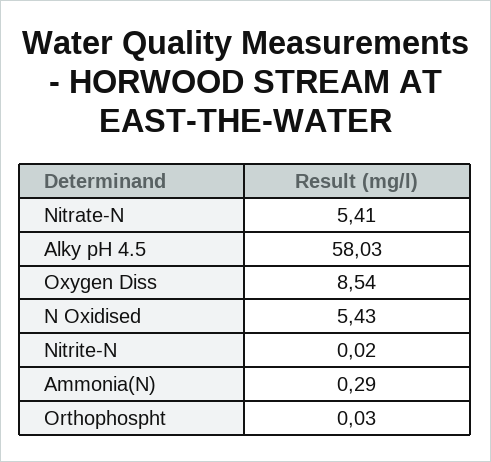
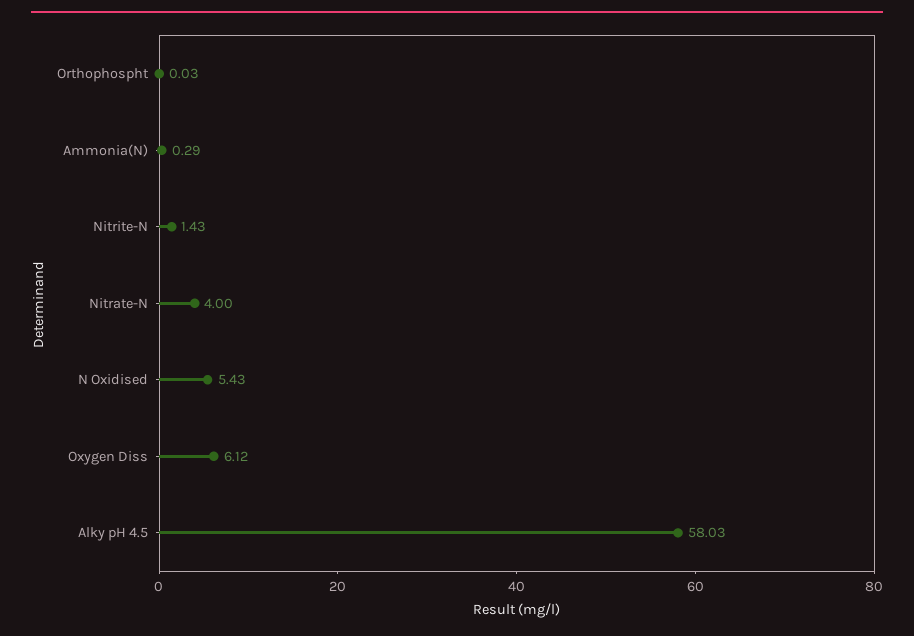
  {
-   "Nitrate-N": 5.41,
+   "Nitrate-N": 4,
    "Alky pH 4.5": 58.03,
-   "Oxygen Diss": 8.54,
+   "Oxygen Diss": 6.12,
    "N Oxidised": 5.43,
-   "Nitrite-N": 0.02,
+   "Nitrite-N": 1.43,
    "Ammonia(N)": 0.29,
    "Orthophospht": 0.03
  }

